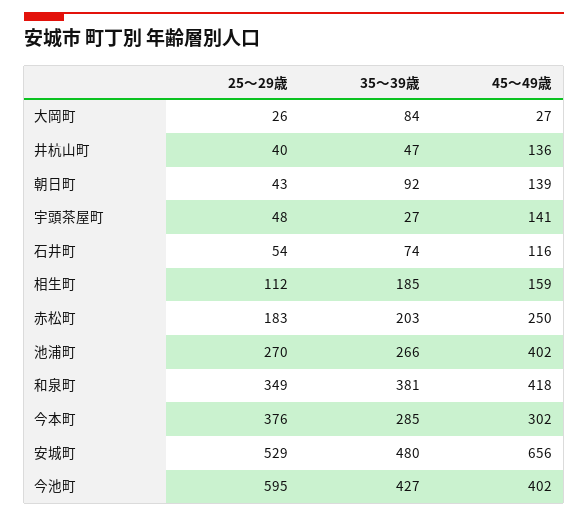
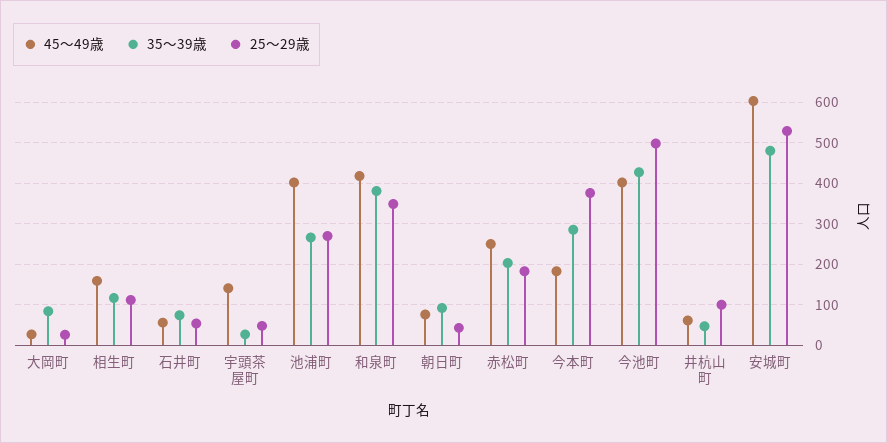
  {
    "25～29歳": {
      "大岡町": 26,
-     "井杭山町": 40,
+     "井杭山町": 100,
      "朝日町": 43,
      "宇頭茶屋町": 48,
      "石井町": 54,
      "相生町": 112,
      "赤松町": 183,
      "池浦町": 270,
      "和泉町": 349,
      "今本町": 376,
      "安城町": 529,
-     "今池町": 595
+     "今池町": 500
    },
    "35～39歳": {
      "大岡町": 84,
      "井杭山町": 47,
      "朝日町": 92,
      "宇頭茶屋町": 27,
      "石井町": 74,
-     "相生町": 185,
+     "相生町": 120,
      "赤松町": 203,
      "池浦町": 266,
      "和泉町": 381,
      "今本町": 285,
      "安城町": 480,
      "今池町": 427
    },
    "45～49歳": {
      "大岡町": 27,
-     "井杭山町": 136,
+     "井杭山町": 60,
-     "朝日町": 139,
+     "朝日町": 80,
      "宇頭茶屋町": 141,
-     "石井町": 116,
+     "石井町": 60,
      "相生町": 159,
      "赤松町": 250,
      "池浦町": 402,
      "和泉町": 418,
-     "今本町": 302,
+     "今本町": 180,
-     "安城町": 656,
+     "安城町": 600,
      "今池町": 402
    }
  }

